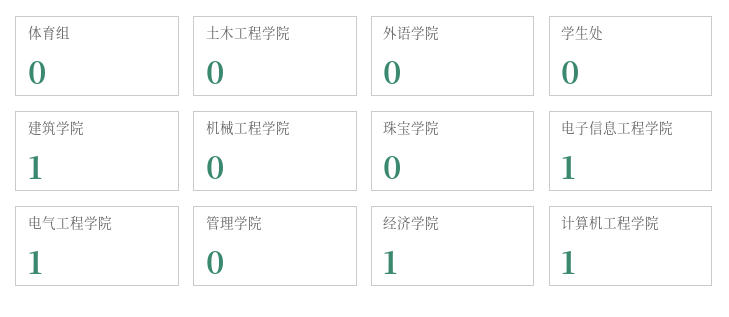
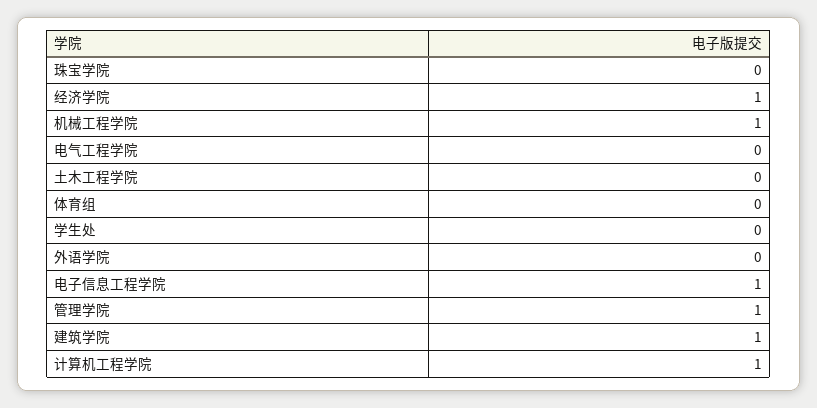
  {
    "体育组": 0,
    "土木工程学院": 0,
    "外语学院": 0,
    "学生处": 0,
    "建筑学院": 1,
-   "机械工程学院": 0,
+   "机械工程学院": 1,
    "珠宝学院": 0,
    "电子信息工程学院": 1,
-   "电气工程学院": 1,
+   "电气工程学院": 0,
-   "管理学院": 0,
+   "管理学院": 1,
    "经济学院": 1,
    "计算机工程学院": 1
  }

